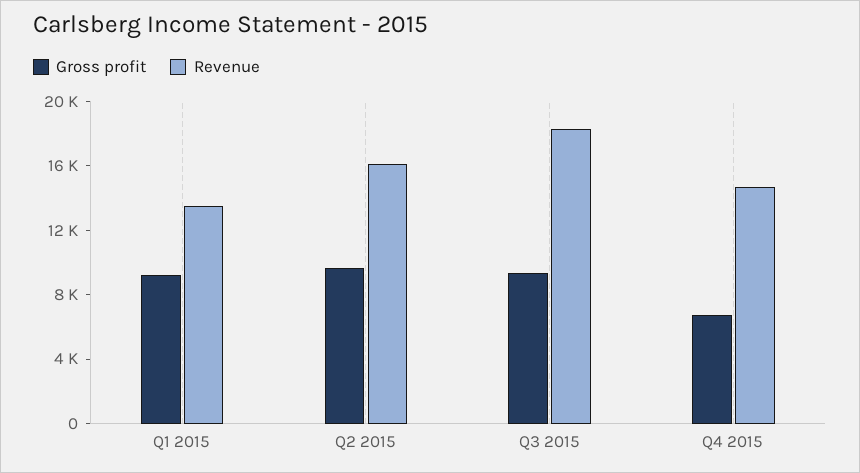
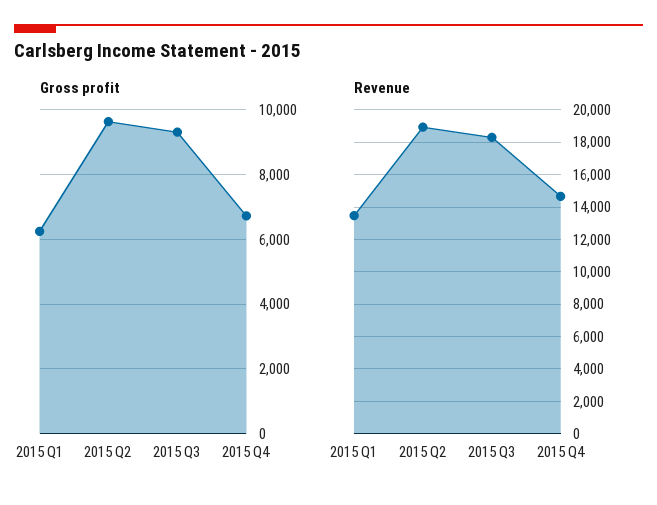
  {
    "Gross profit": {
-     "Q1 2015": 9000,
+     "Q1 2015": 6200,
      "Q2 2015": 9600,
      "Q3 2015": 9400,
      "Q4 2015": 6800
    },
    "Revenue": {
      "Q1 2015": 13500,
-     "Q2 2015": 16000,
+     "Q2 2015": 19000,
      "Q3 2015": 18500,
      "Q4 2015": 14500
    }
  }

